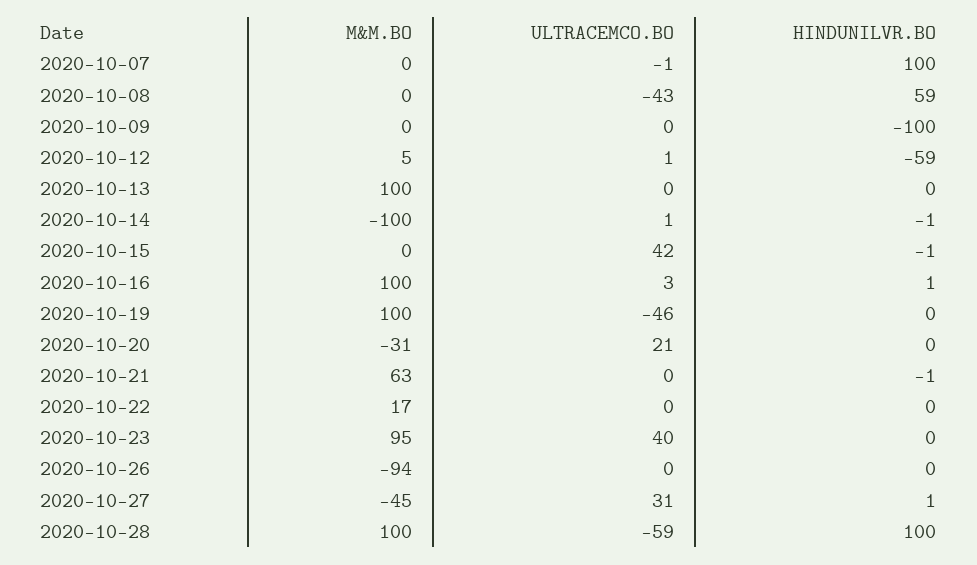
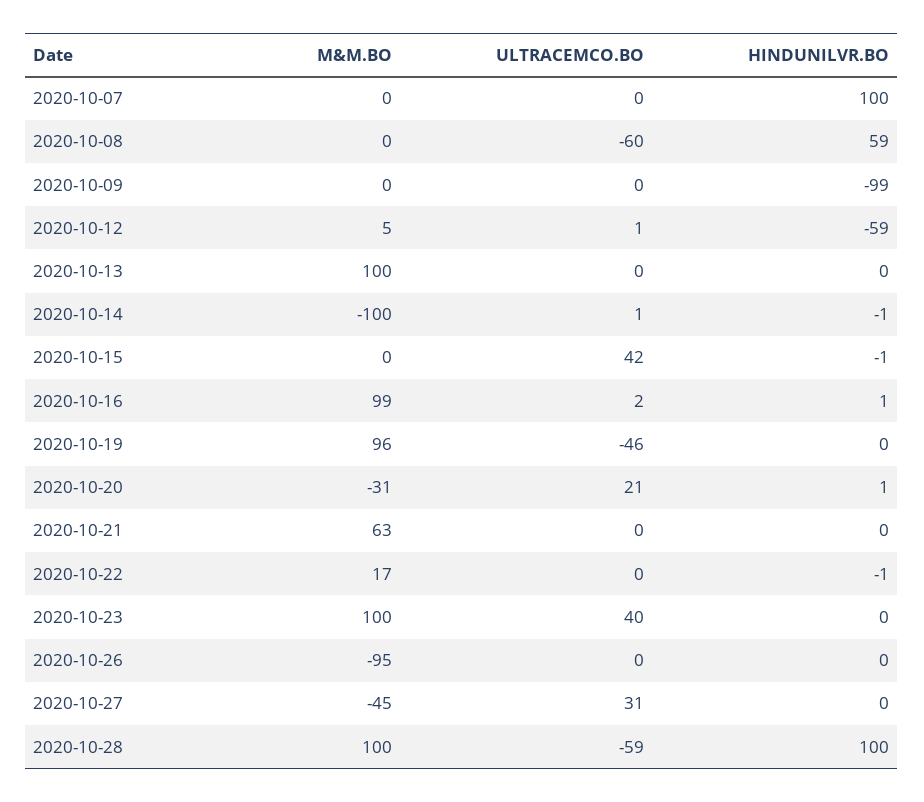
  {
    "M&M.BO": {
      "2020-10-07": 0,
      "2020-10-08": 0,
      "2020-10-09": 0,
      "2020-10-12": 5,
      "2020-10-13": 100,
      "2020-10-14": -100,
      "2020-10-15": 0,
-     "2020-10-16": 100,
+     "2020-10-16": 99,
-     "2020-10-19": 100,
+     "2020-10-19": 96,
      "2020-10-20": -31,
      "2020-10-21": 63,
      "2020-10-22": 17,
-     "2020-10-23": 95,
+     "2020-10-23": 100,
-     "2020-10-26": -94,
+     "2020-10-26": -95,
      "2020-10-27": -45,
      "2020-10-28": 100
    },
    "ULTRACEMCO.BO": {
-     "2020-10-07": -1,
+     "2020-10-07": 0,
-     "2020-10-08": -43,
+     "2020-10-08": -60,
      "2020-10-09": 0,
      "2020-10-12": 1,
      "2020-10-13": 0,
      "2020-10-14": 1,
      "2020-10-15": 42,
-     "2020-10-16": 3,
+     "2020-10-16": 2,
      "2020-10-19": -46,
      "2020-10-20": 21,
      "2020-10-21": 0,
      "2020-10-22": 0,
      "2020-10-23": 40,
      "2020-10-26": 0,
      "2020-10-27": 31,
      "2020-10-28": -59
    },
    "HINDUNILVR.BO": {
      "2020-10-07": 100,
      "2020-10-08": 59,
-     "2020-10-09": -100,
+     "2020-10-09": -99,
      "2020-10-12": -59,
      "2020-10-13": 0,
      "2020-10-14": -1,
      "2020-10-15": -1,
      "2020-10-16": 1,
      "2020-10-19": 0,
-     "2020-10-20": 0,
+     "2020-10-20": 1,
-     "2020-10-21": -1,
+     "2020-10-21": 0,
-     "2020-10-22": 0,
+     "2020-10-22": -1,
      "2020-10-23": 0,
      "2020-10-26": 0,
-     "2020-10-27": 1,
+     "2020-10-27": 0,
      "2020-10-28": 100
    }
  }

